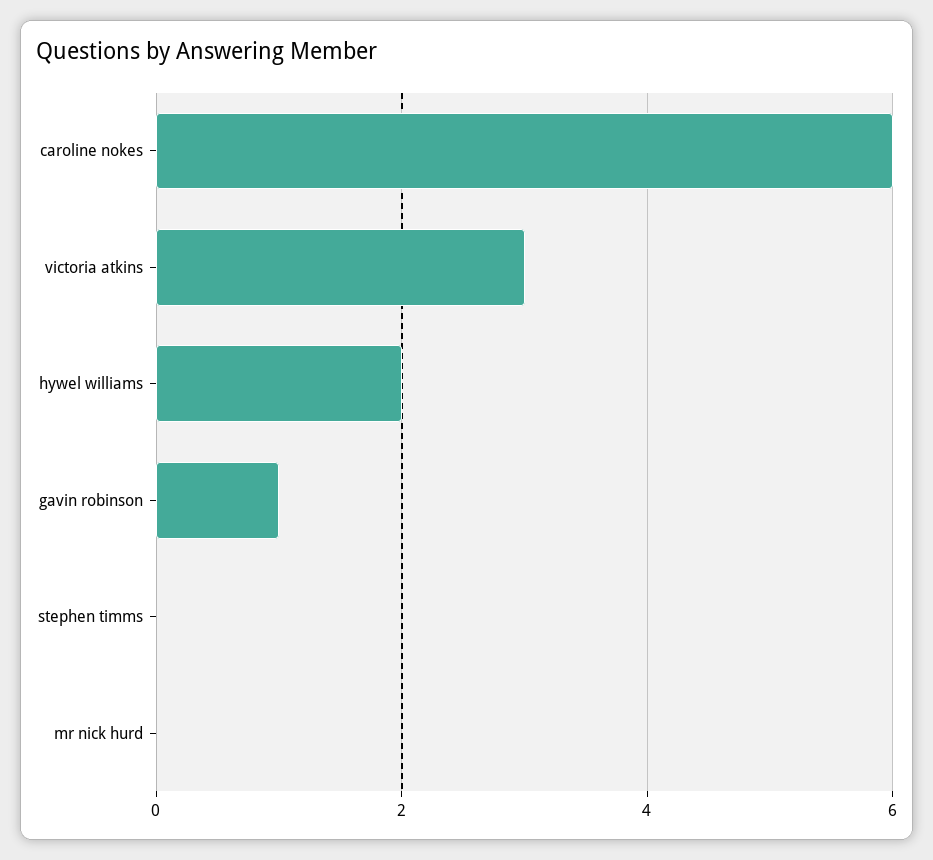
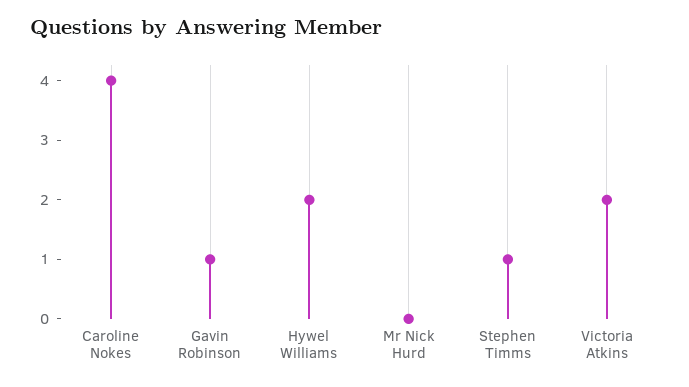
  {
-   "caroline nokes": 6,
+   "caroline nokes": 4,
-   "victoria atkins": 3,
+   "victoria atkins": 2,
    "hywel williams": 2,
    "gavin robinson": 1,
-   "stephen timms": 0,
+   "stephen timms": 1,
    "mr nick hurd": 0
  }

